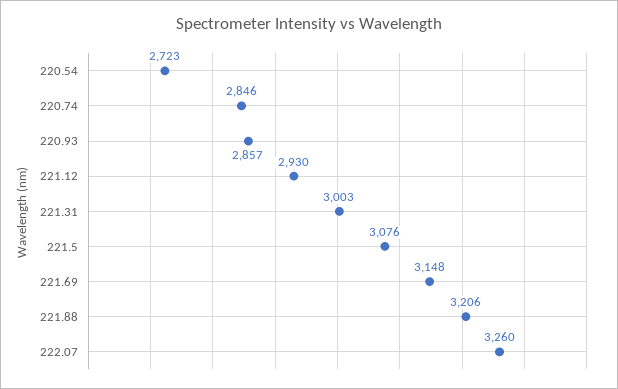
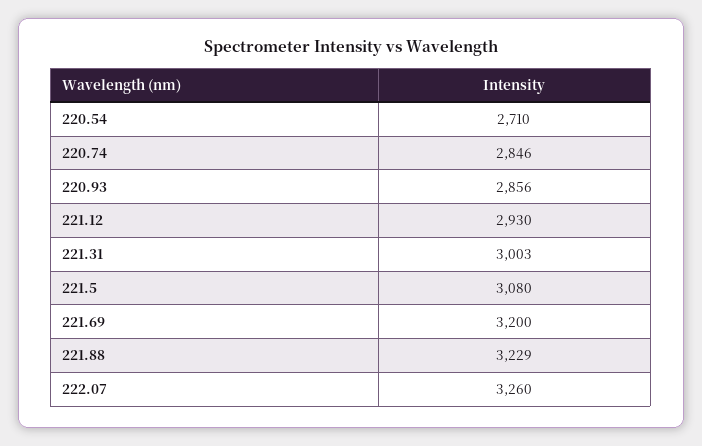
  {
-   "220.54": 2723,
+   "220.54": 2710,
    "220.74": 2846,
-   "220.93": 2857,
+   "220.93": 2856,
    "221.12": 2930,
    "221.31": 3003,
-   "221.5": 3076,
+   "221.5": 3080,
-   "221.69": 3148,
+   "221.69": 3200,
-   "221.88": 3206,
+   "221.88": 3229,
    "222.07": 3260
  }

